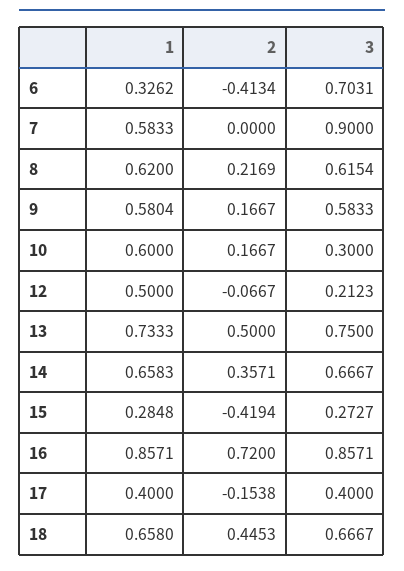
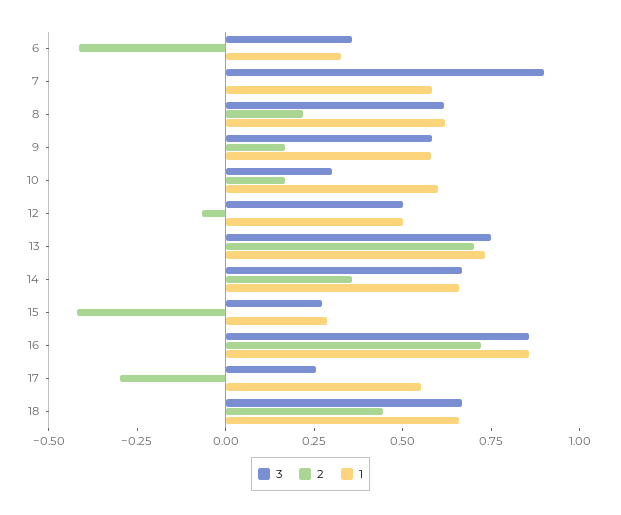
  {
    "1": {
      "6": 0.3262,
      "7": 0.5833,
      "8": 0.62,
      "9": 0.5804,
      "10": 0.6,
      "12": 0.5,
      "13": 0.7333,
      "14": 0.6583,
      "15": 0.2848,
      "16": 0.8571,
-     "17": 0.4,
+     "17": 0.55,
      "18": 0.658
    },
    "2": {
      "6": -0.4134,
      "7": 0,
      "8": 0.2169,
      "9": 0.1667,
      "10": 0.1667,
      "12": -0.0667,
-     "13": 0.5,
+     "13": 0.7,
      "14": 0.3571,
      "15": -0.4194,
      "16": 0.72,
-     "17": -0.1538,
+     "17": -0.3,
      "18": 0.4453
    },
    "3": {
-     "6": 0.7031,
+     "6": 0.35,
      "7": 0.9,
      "8": 0.6154,
      "9": 0.5833,
      "10": 0.3,
-     "12": 0.2123,
+     "12": 0.5,
      "13": 0.75,
      "14": 0.6667,
      "15": 0.2727,
      "16": 0.8571,
-     "17": 0.4,
+     "17": 0.25,
      "18": 0.6667
    }
  }

